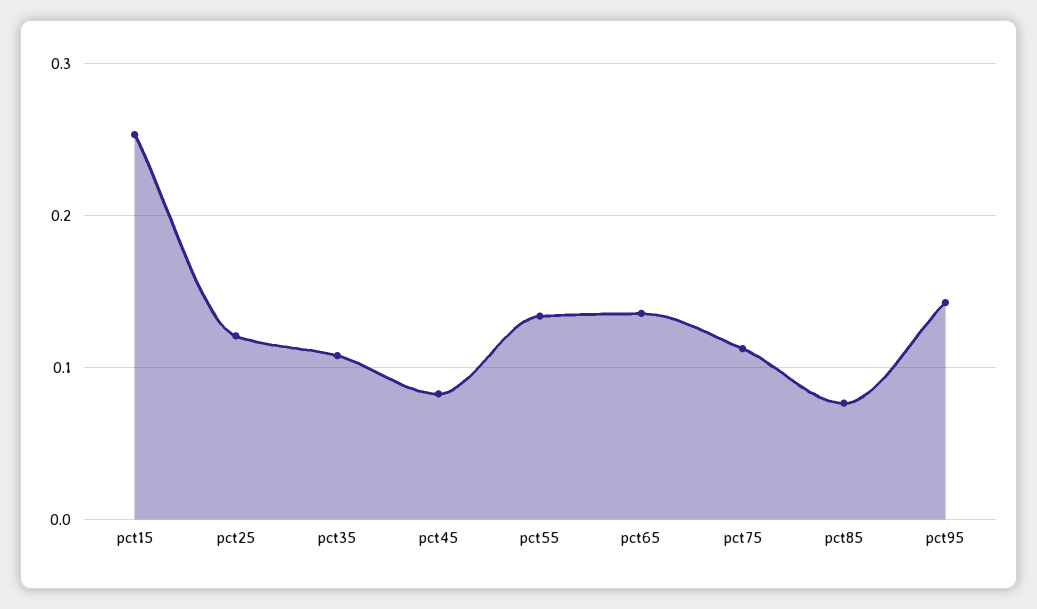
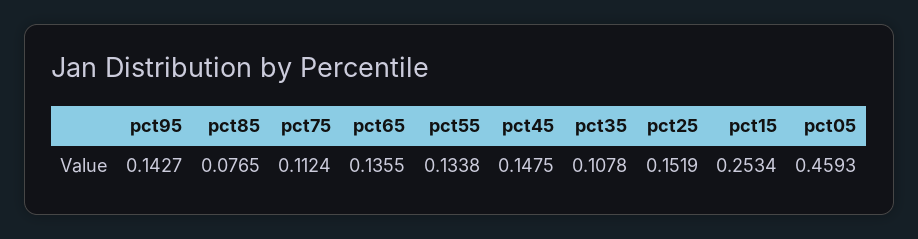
  {
    "pct15": 0.2534,
-   "pct25": 0.12,
+   "pct25": 0.1519,
    "pct35": 0.1078,
-   "pct45": 0.08,
+   "pct45": 0.1475,
    "pct55": 0.1338,
    "pct65": 0.1355,
    "pct75": 0.1124,
    "pct85": 0.0765,
-   "pct95": 0.1427
+   "pct95": 0.1427,
+   "pct05": 0.4593
  }

